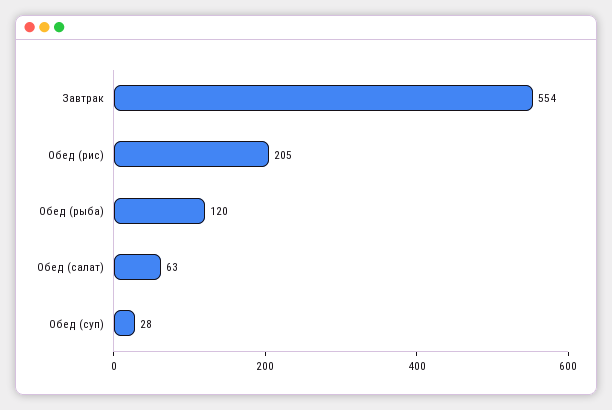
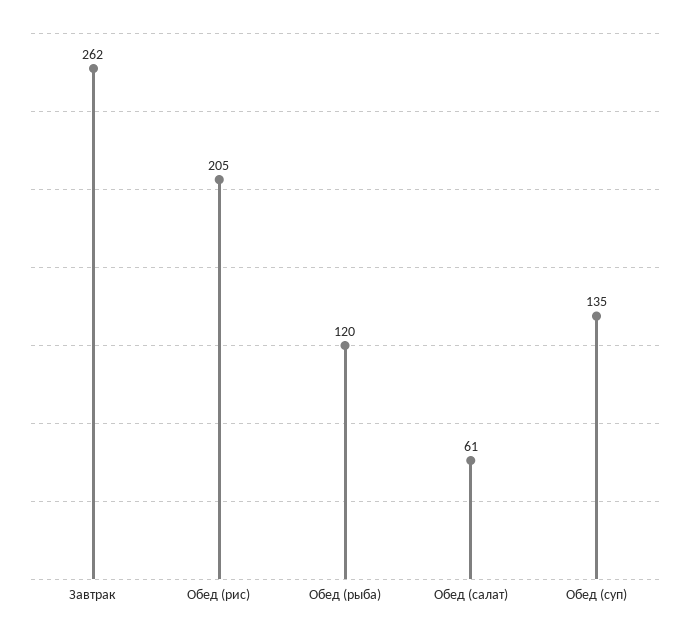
  {
-   "Завтрак": 554,
+   "Завтрак": 262,
    "Обед (рис)": 205,
    "Обед (рыба)": 120,
-   "Обед (салат)": 63,
+   "Обед (салат)": 61,
-   "Обед (суп)": 28
+   "Обед (суп)": 135
  }

